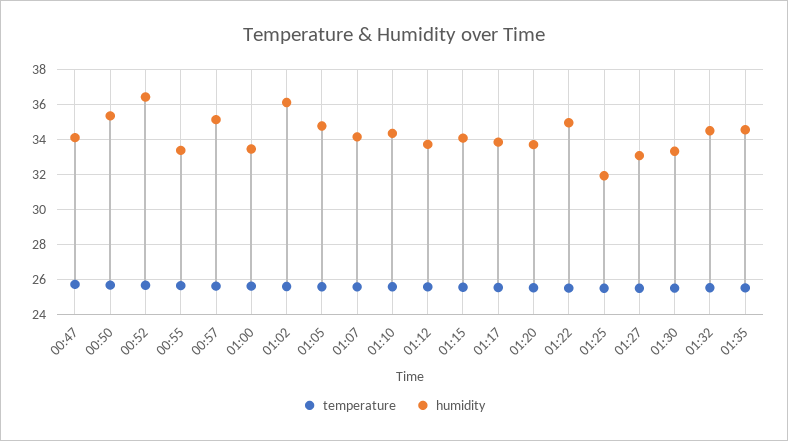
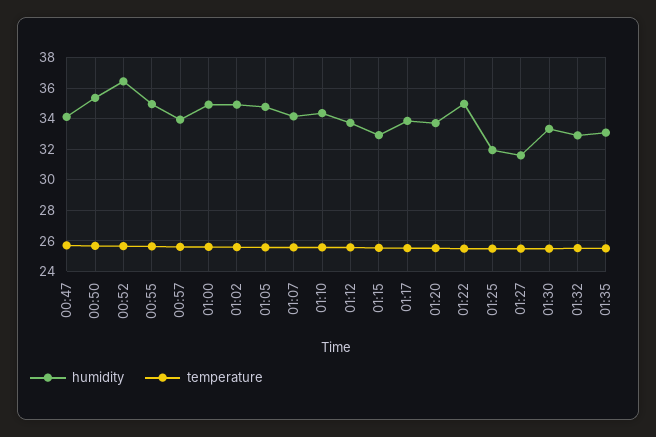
  {
    "temperature": {
      "00:47": 25.5,
      "00:50": 25.5,
      "00:52": 25.5,
      "00:55": 25.5,
      "00:57": 25.5,
      "01:00": 25.5,
      "01:02": 25.5,
      "01:05": 25.5,
      "01:07": 25.5,
      "01:10": 25.5,
      "01:12": 25.5,
      "01:15": 25.5,
      "01:17": 25.5,
      "01:20": 25.5,
      "01:22": 25.5,
      "01:25": 25.5,
      "01:27": 25.5,
      "01:30": 25.5,
      "01:32": 25.5,
      "01:35": 25.5
    },
    "humidity": {
      "00:47": 34,
      "00:50": 35.5,
      "00:52": 36.5,
-     "00:55": 33.5,
+     "00:55": 35,
-     "00:57": 35,
+     "00:57": 34,
-     "01:00": 33.5,
+     "01:00": 35,
-     "01:02": 36,
+     "01:02": 35,
      "01:05": 35,
      "01:07": 34,
      "01:10": 34.5,
      "01:12": 33.5,
-     "01:15": 34,
+     "01:15": 33,
      "01:17": 34,
      "01:20": 33.5,
      "01:22": 35,
      "01:25": 32,
-     "01:27": 33,
+     "01:27": 31.5,
      "01:30": 33.5,
-     "01:32": 34.5,
+     "01:32": 33,
-     "01:35": 34.5
+     "01:35": 33
    }
  }

